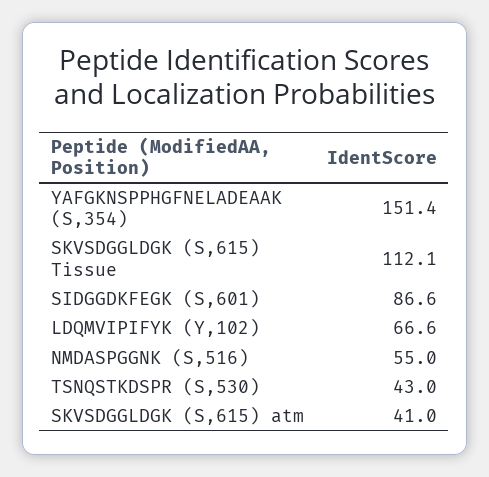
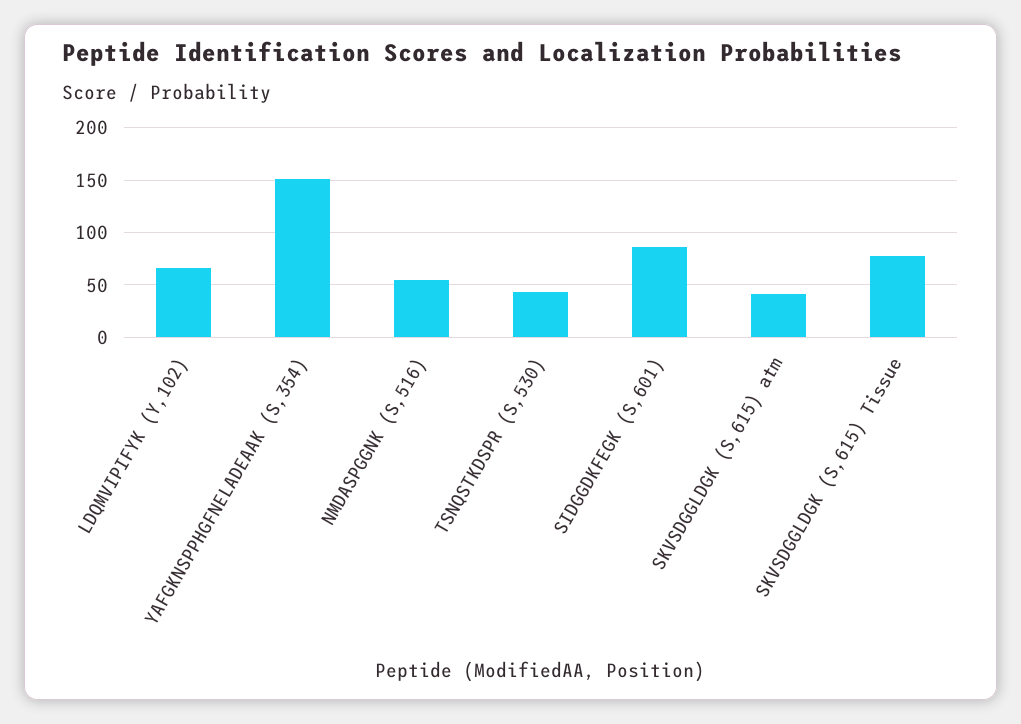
  {
    "YAFGKNSPPHGFNELADEAAK (S,354)": 151.4,
-   "SKVSDGGLDGK (S,615) Tissue": 112.1,
+   "SKVSDGGLDGK (S,615) Tissue": 80,
    "SIDGGDKFEGK (S,601)": 86.6,
    "LDQMVIPIFYK (Y,102)": 66.6,
    "NMDASPGGNK (S,516)": 55,
    "TSNQSTKDSPR (S,530)": 43,
    "SKVSDGGLDGK (S,615) atm": 41
  }

